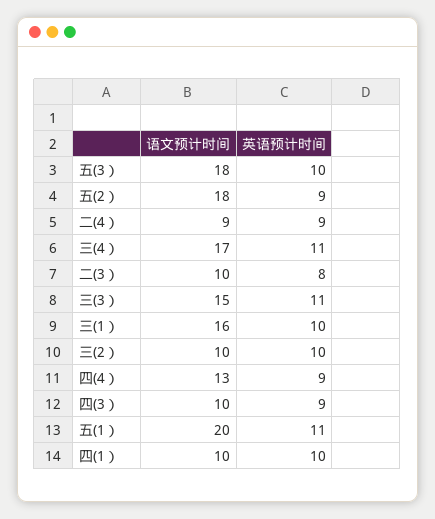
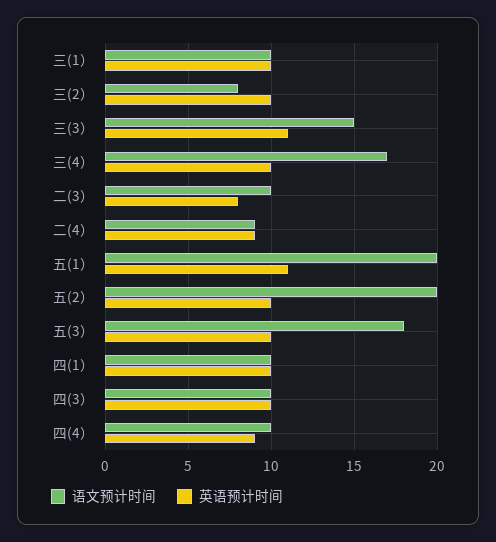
  {
    "语文预计时间": {
      "五(3）": 18,
-     "五(2）": 18,
+     "五(2）": 20,
      "二(4）": 9,
      "三(4）": 17,
      "二(3）": 10,
      "三(3）": 15,
-     "三(1）": 16,
+     "三(1）": 10,
-     "三(2）": 10,
+     "三(2）": 8,
-     "四(4）": 13,
+     "四(4）": 10,
      "四(3）": 10,
      "五(1）": 20,
      "四(1）": 10
    },
    "英语预计时间": {
      "五(3）": 10,
-     "五(2）": 9,
+     "五(2）": 10,
      "二(4）": 9,
-     "三(4）": 11,
+     "三(4）": 10,
      "二(3）": 8,
      "三(3）": 11,
      "三(1）": 10,
      "三(2）": 10,
      "四(4）": 9,
-     "四(3）": 9,
+     "四(3）": 10,
      "五(1）": 11,
      "四(1）": 10
    }
  }

